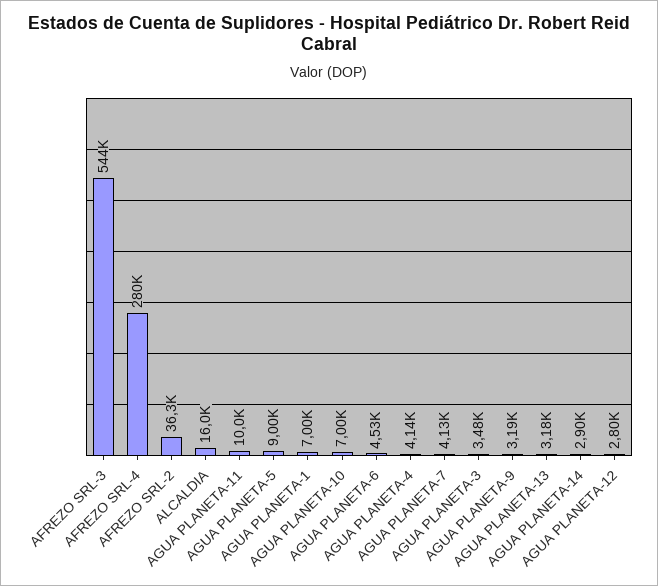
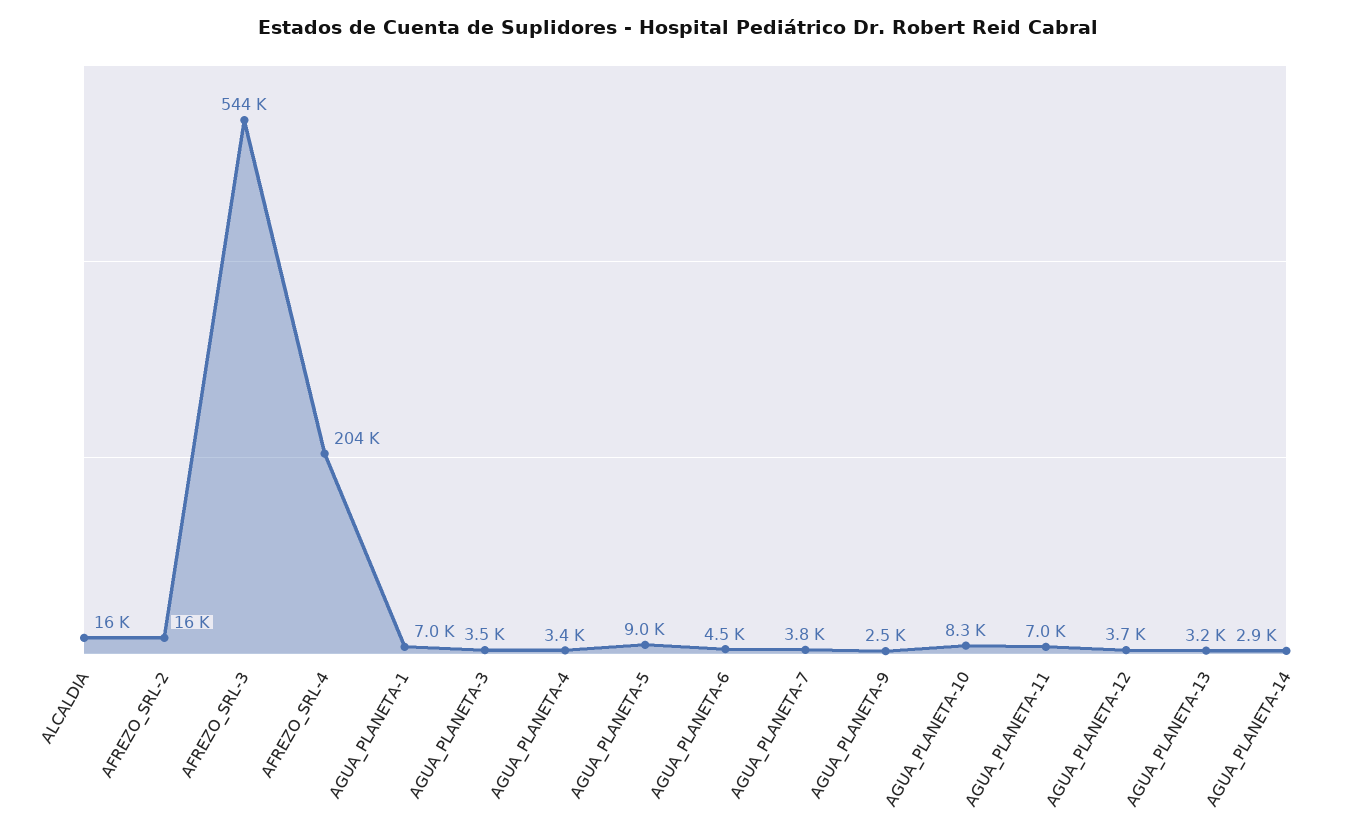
  {
    "AFREZO SRL-3": 544000,
-   "AFREZO SRL-4": 280000,
+   "AFREZO SRL-4": 204000,
-   "AFREZO SRL-2": 36300,
+   "AFREZO SRL-2": 16000,
    "ALCALDIA": 16000,
-   "AGUA PLANETA-11": 10000,
+   "AGUA PLANETA-11": 7000,
    "AGUA PLANETA-5": 9000,
    "AGUA PLANETA-1": 7000,
-   "AGUA PLANETA-10": 7000,
+   "AGUA PLANETA-10": 8300,
    "AGUA PLANETA-6": 4530,
-   "AGUA PLANETA-4": 4140,
+   "AGUA PLANETA-4": 3400,
-   "AGUA PLANETA-7": 4130,
+   "AGUA PLANETA-7": 3800,
    "AGUA PLANETA-3": 3480,
-   "AGUA PLANETA-9": 3190,
+   "AGUA PLANETA-9": 2500,
    "AGUA PLANETA-13": 3180,
    "AGUA PLANETA-14": 2900,
-   "AGUA PLANETA-12": 2800
+   "AGUA PLANETA-12": 3700
  }

